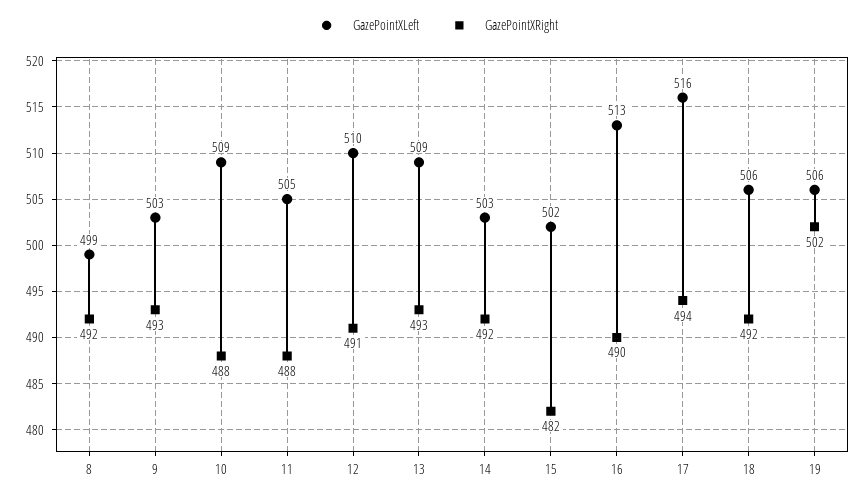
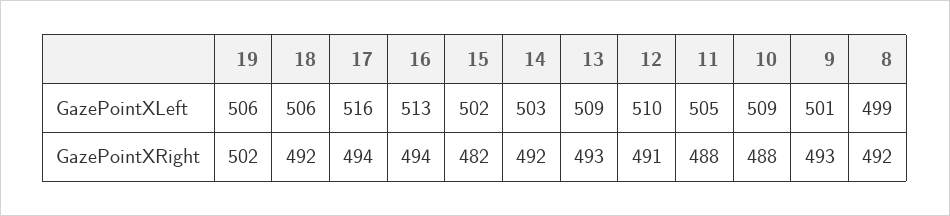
  {
    "GazePointXLeft": {
      "8": 499,
-     "9": 503,
+     "9": 501,
      "10": 509,
      "11": 505,
      "12": 510,
      "13": 509,
      "14": 503,
      "15": 502,
      "16": 513,
      "17": 516,
      "18": 506,
      "19": 506
    },
    "GazePointXRight": {
      "8": 492,
      "9": 493,
      "10": 488,
      "11": 488,
      "12": 491,
      "13": 493,
      "14": 492,
      "15": 482,
-     "16": 490,
+     "16": 494,
      "17": 494,
      "18": 492,
      "19": 502
    }
  }

